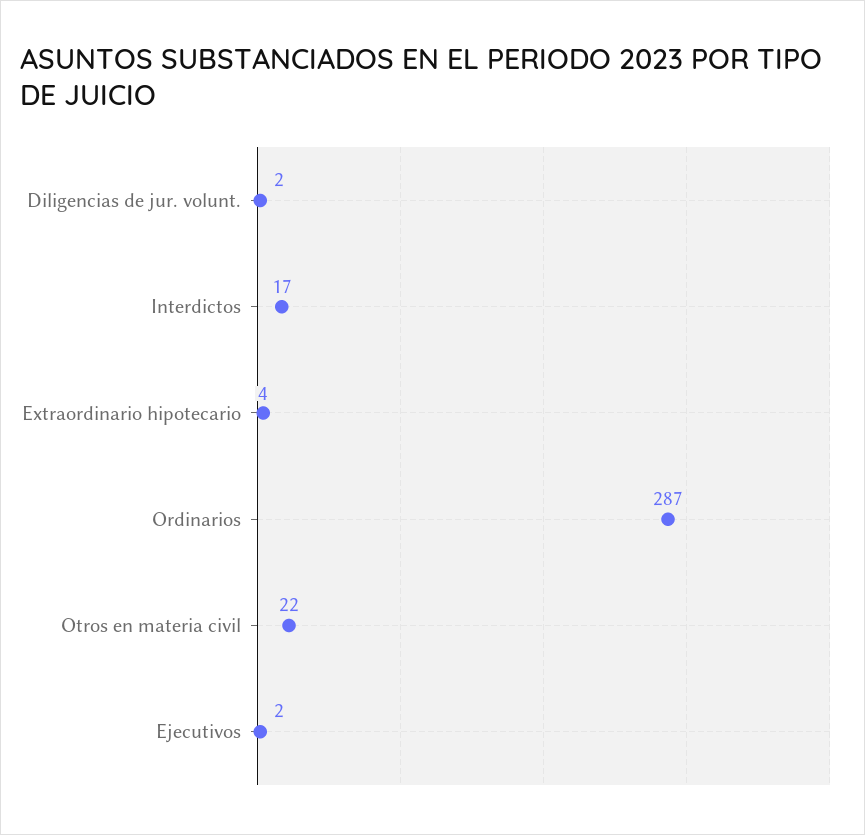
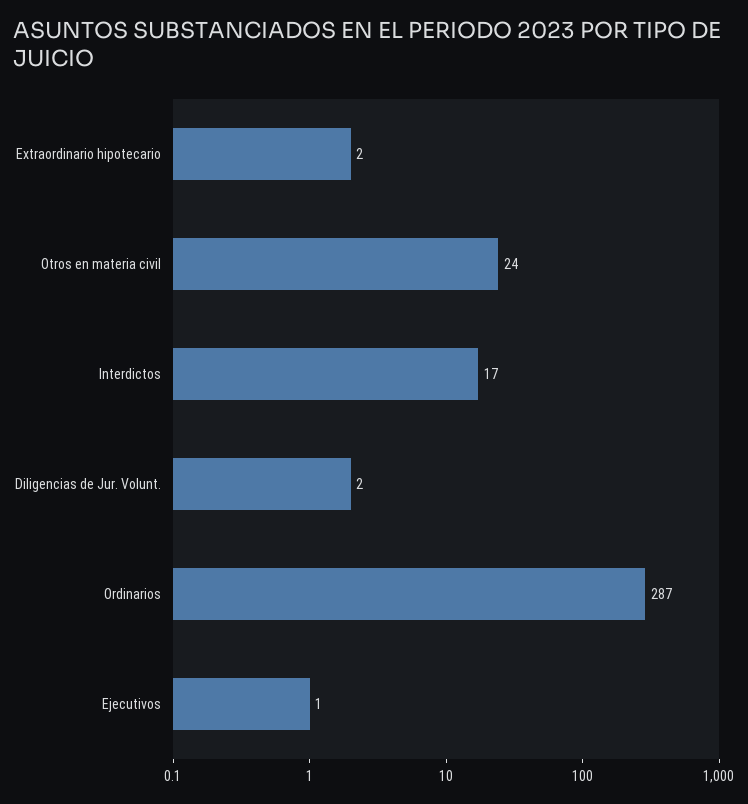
  {
    "Diligencias de jur. volunt.": 2,
    "Interdictos": 17,
-   "Extraordinario hipotecario": 4,
+   "Extraordinario hipotecario": 2,
    "Ordinarios": 287,
-   "Otros en materia civil": 22,
+   "Otros en materia civil": 24,
-   "Ejecutivos": 2
+   "Ejecutivos": 1
  }

